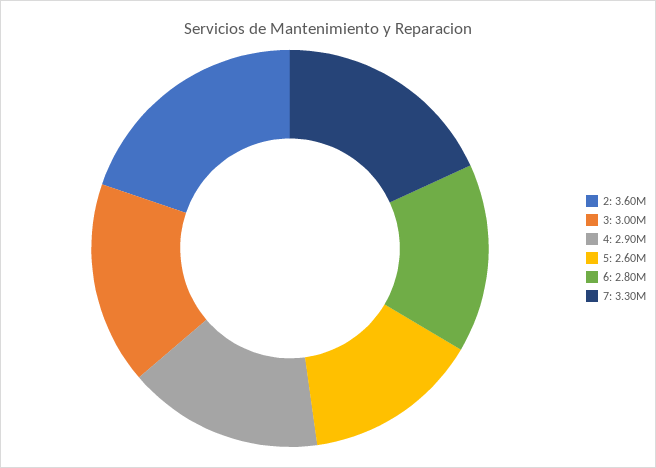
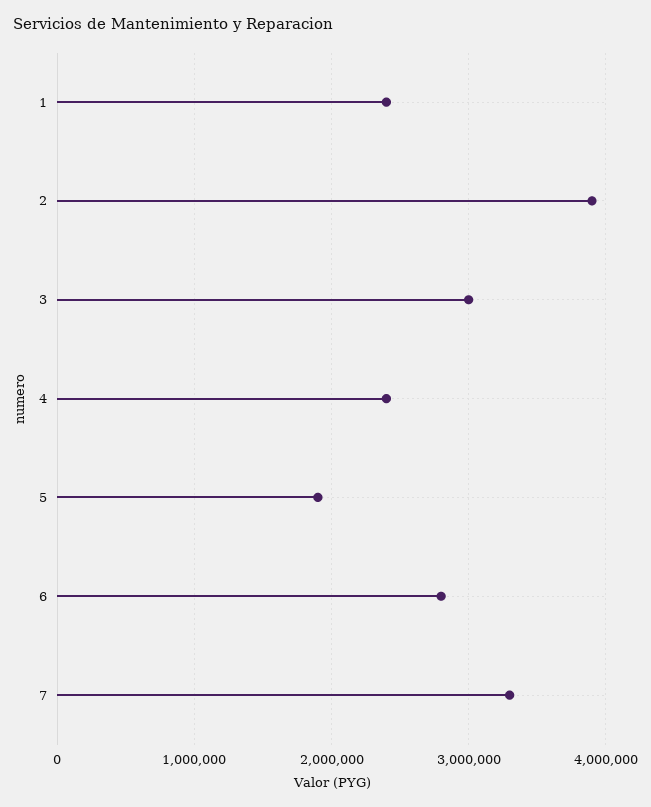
  {
-   "2": 3600000,
+   "2": 3900000,
    "3": 3000000,
-   "4": 2900000,
+   "4": 2400000,
-   "5": 2600000,
+   "5": 1900000,
    "6": 2800000,
-   "7": 3300000
+   "7": 3300000,
+   "1": 2400000
  }

